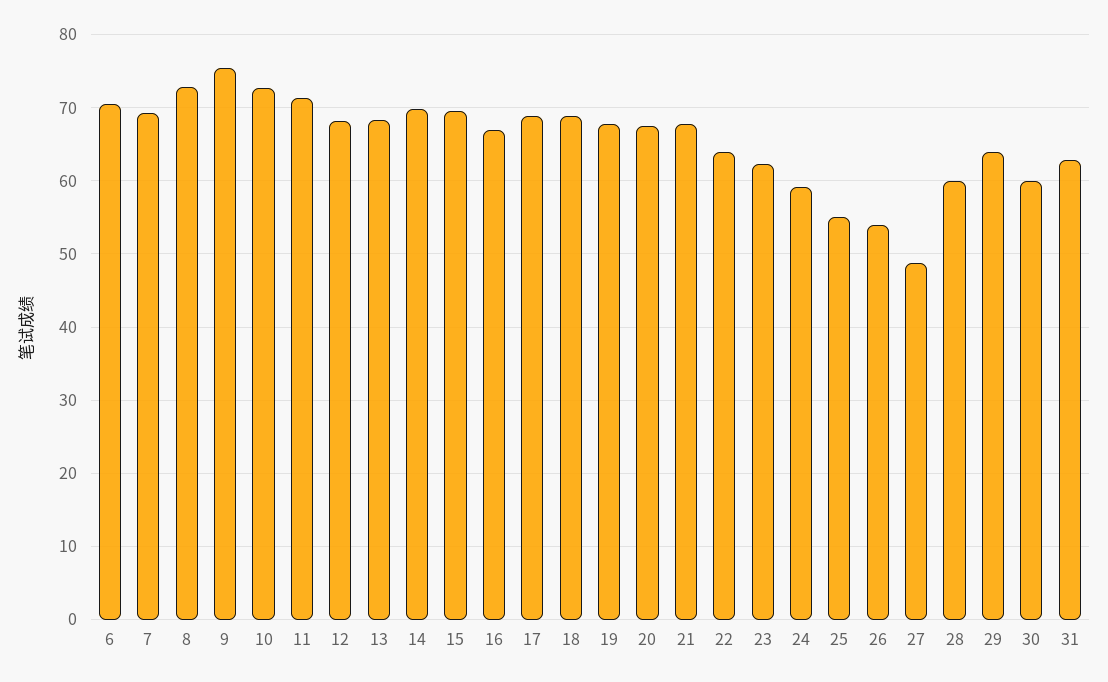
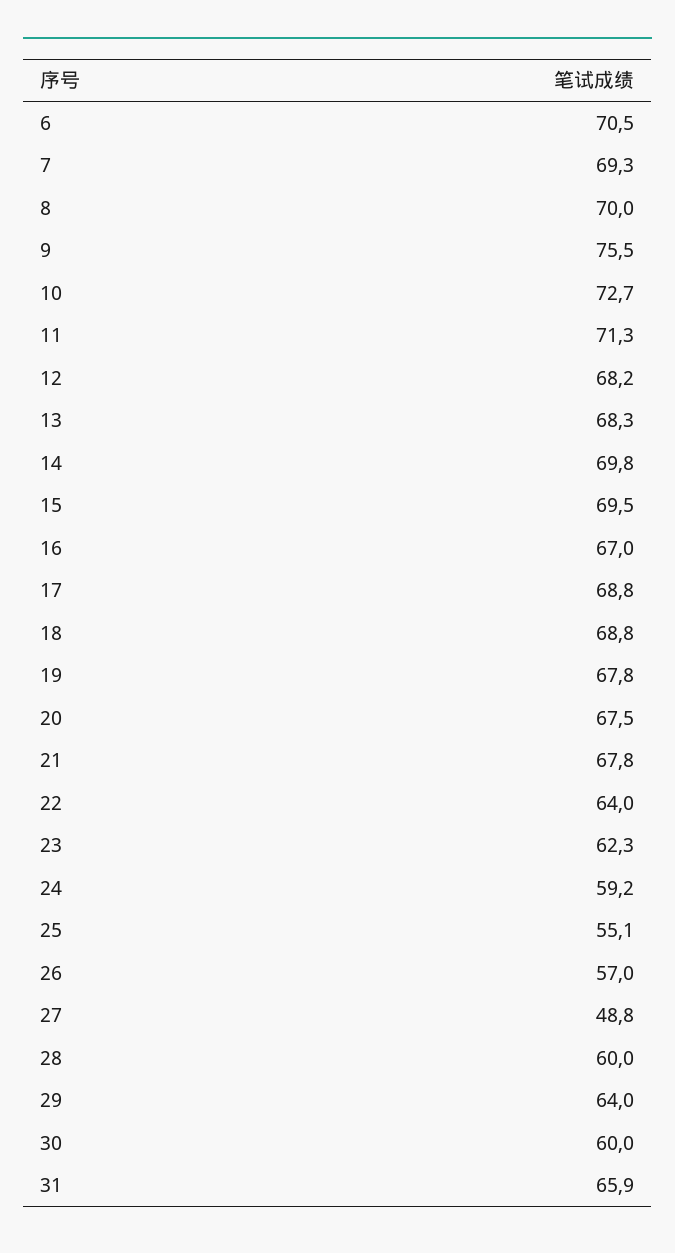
  {
    "6": 70.5,
    "7": 69.3,
-   "8": 73,
+   "8": 70,
    "9": 75.5,
    "10": 72.7,
    "11": 71.3,
    "12": 68.2,
    "13": 68.3,
    "14": 69.8,
    "15": 69.5,
    "16": 67,
    "17": 68.8,
    "18": 68.8,
    "19": 67.8,
    "20": 67.5,
    "21": 67.8,
    "22": 64,
    "23": 62.3,
    "24": 59.2,
    "25": 55.1,
-   "26": 54,
+   "26": 57,
    "27": 48.8,
    "28": 60,
    "29": 64,
    "30": 60,
-   "31": 63
+   "31": 65.9
  }

